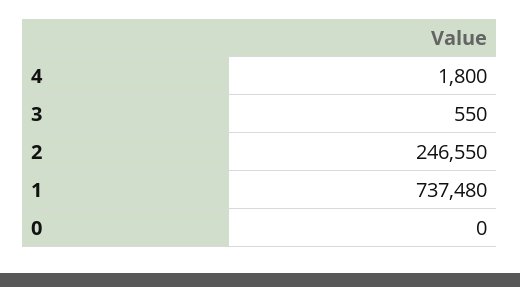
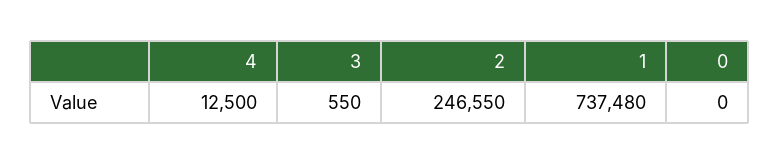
  {
-   "4": 1800,
+   "4": 12500,
    "3": 550,
    "2": 246550,
    "1": 737480,
    "0": 0
  }

